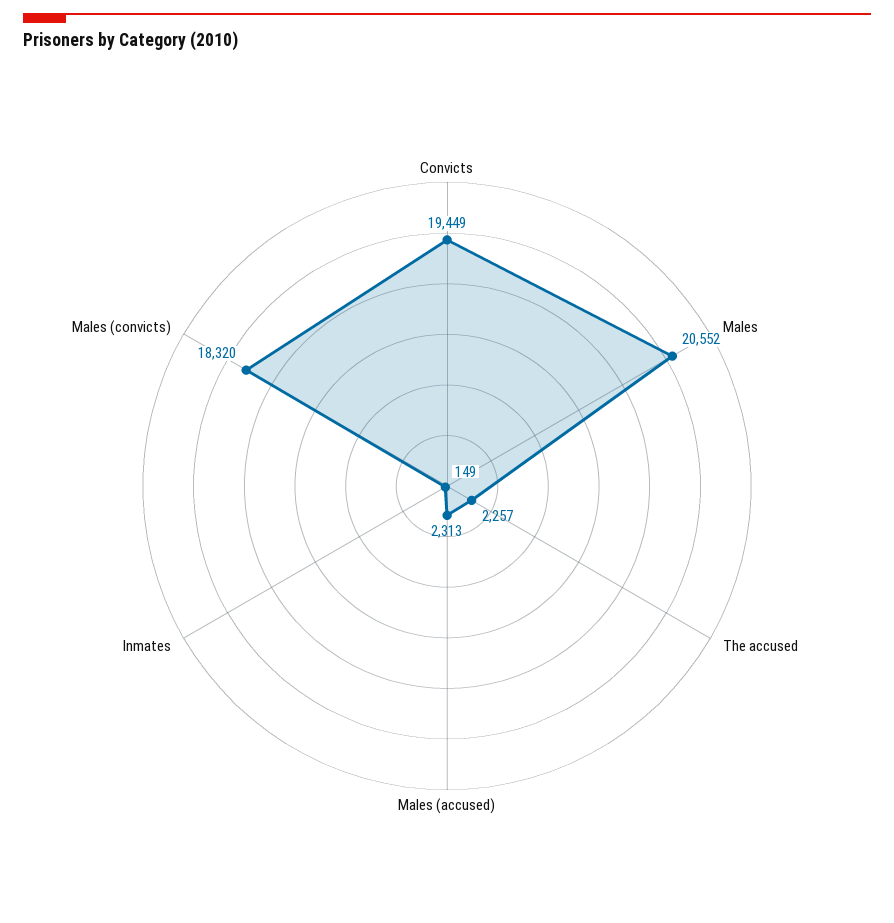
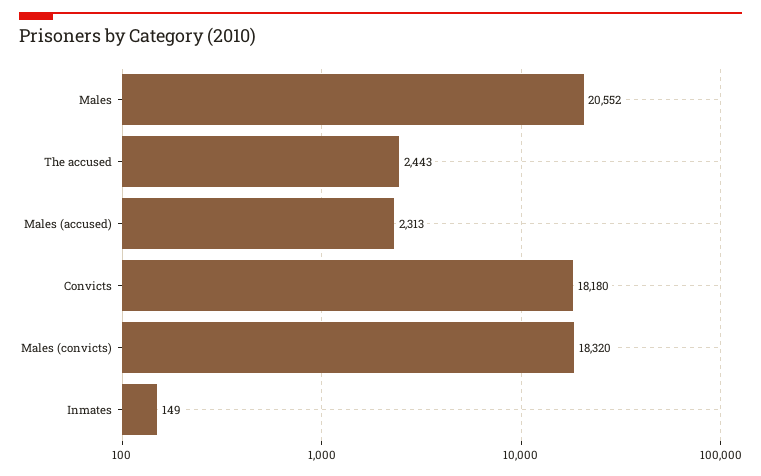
  {
-   "Convicts": 19449,
+   "Convicts": 18180,
    "Males": 20552,
-   "The accused": 2257,
+   "The accused": 2443,
    "Males (accused)": 2313,
    "Inmates": 149,
    "Males (convicts)": 18320
  }

